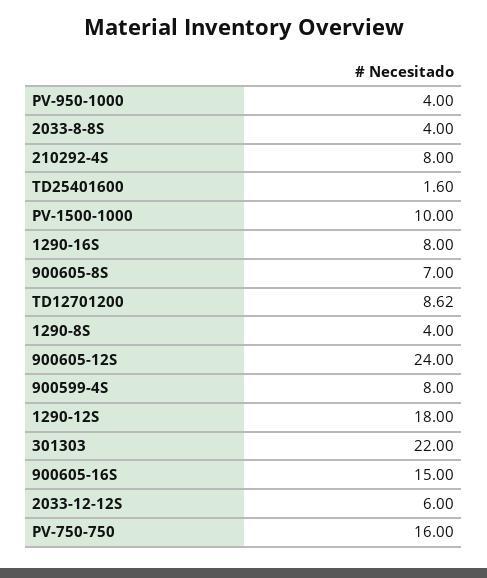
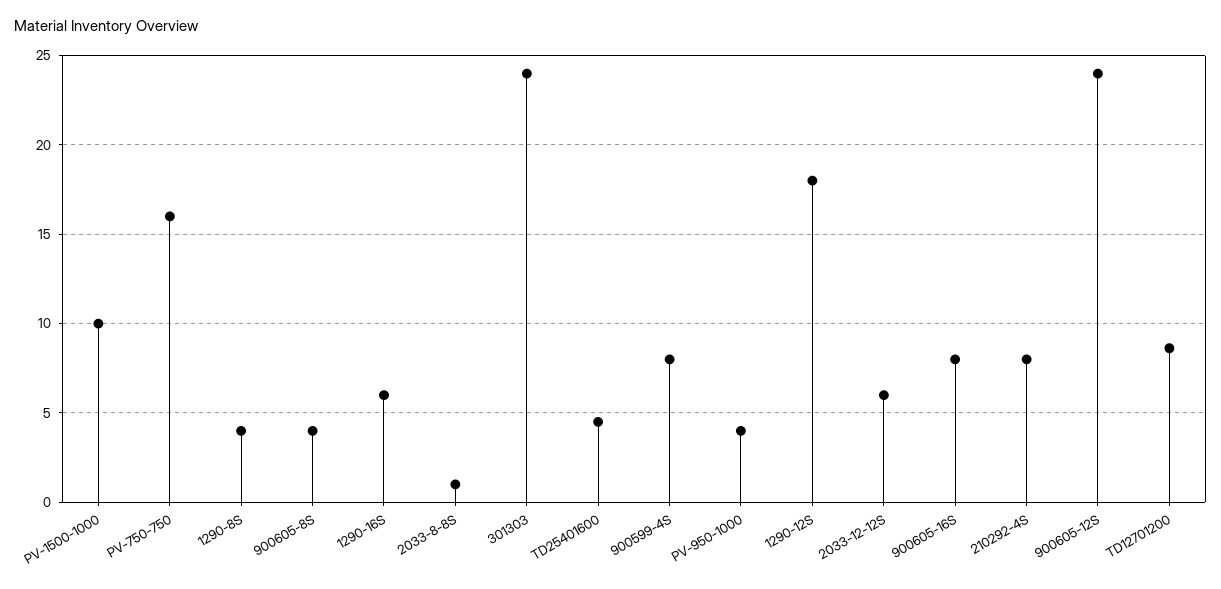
  {
    "PV-950-1000": 4,
-   "2033-8-8S": 4,
+   "2033-8-8S": 1,
    "210292-4S": 8,
-   "TD25401600": 1.6,
+   "TD25401600": 4.5,
    "PV-1500-1000": 10,
-   "1290-16S": 8,
+   "1290-16S": 6,
-   "900605-8S": 7,
+   "900605-8S": 4,
    "TD12701200": 8.62,
    "1290-8S": 4,
    "900605-12S": 24,
    "900599-4S": 8,
    "1290-12S": 18,
-   "301303": 22,
+   "301303": 24,
-   "900605-16S": 15,
+   "900605-16S": 8,
    "2033-12-12S": 6,
    "PV-750-750": 16
  }

